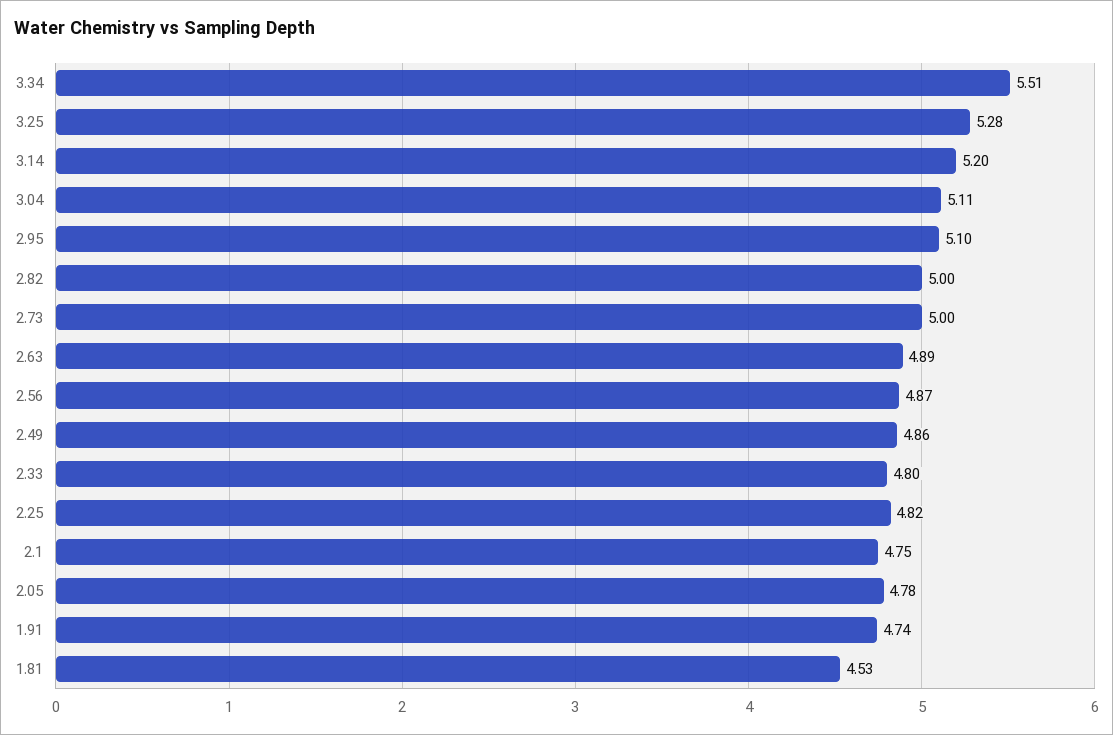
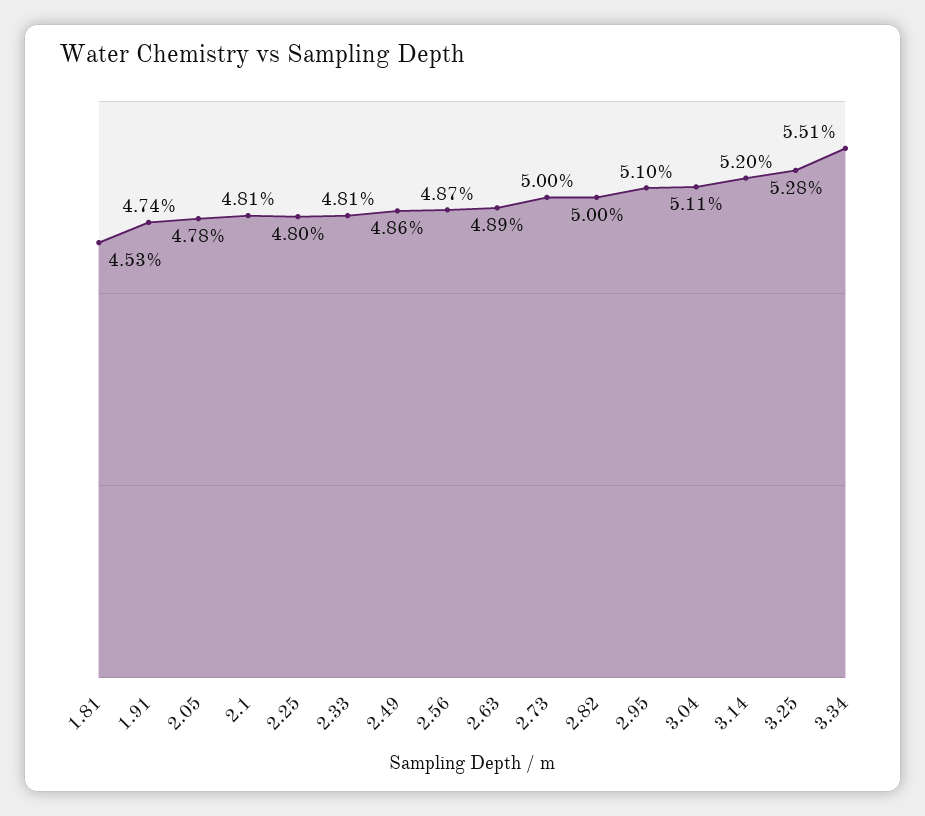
  {
    "3.34": 5.51,
    "3.25": 5.28,
    "3.14": 5.2,
    "3.04": 5.11,
    "2.95": 5.1,
    "2.82": 5,
    "2.73": 5,
    "2.63": 4.89,
    "2.56": 4.87,
    "2.49": 4.86,
-   "2.33": 4.8,
+   "2.33": 4.81,
-   "2.25": 4.82,
+   "2.25": 4.8,
-   "2.1": 4.75,
+   "2.1": 4.81,
    "2.05": 4.78,
    "1.91": 4.74,
    "1.81": 4.53
  }

